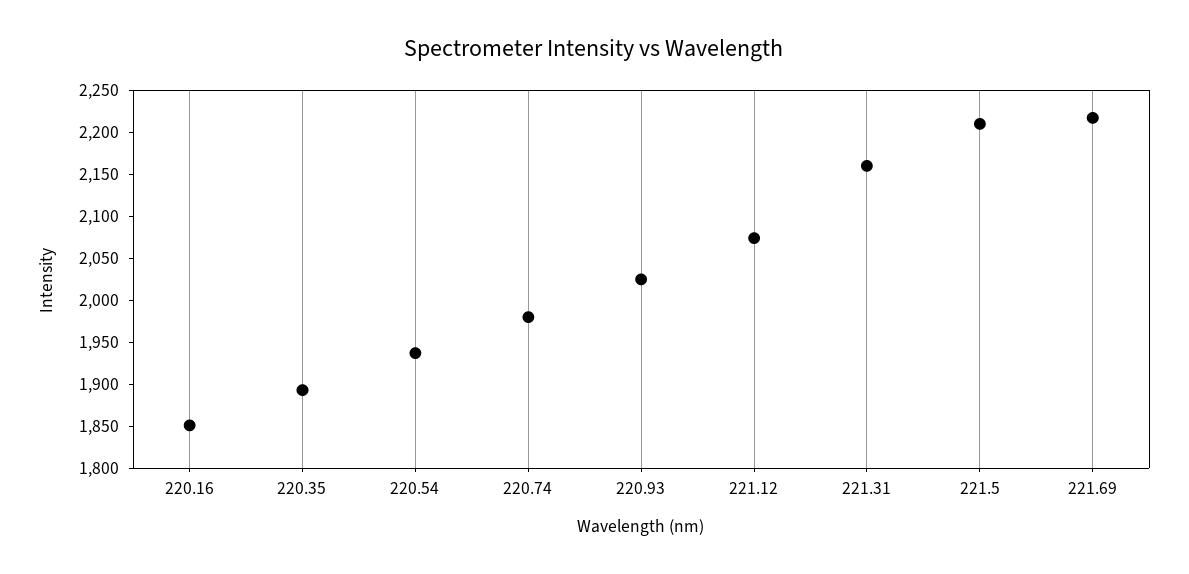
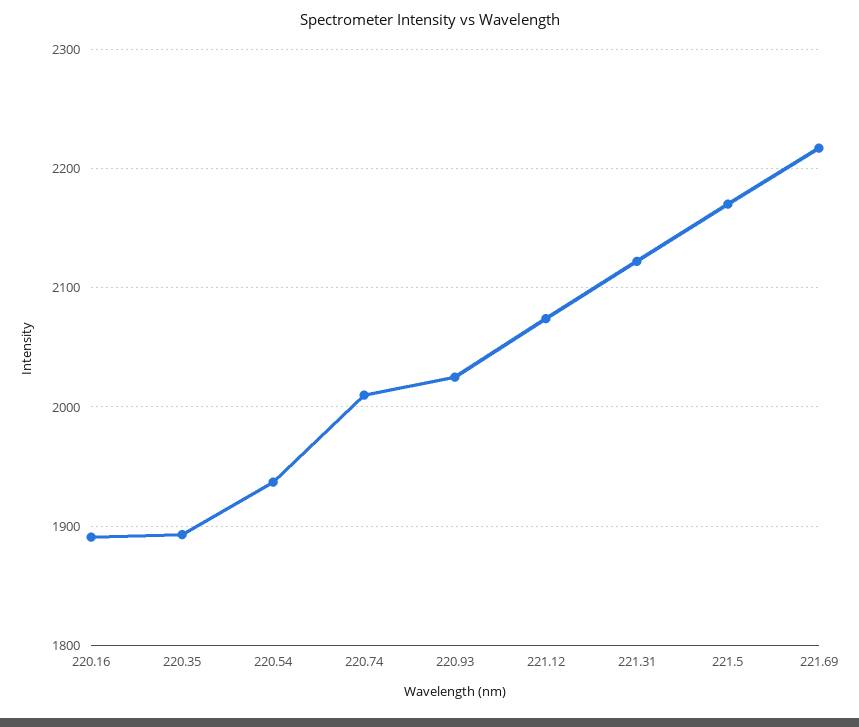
  {
-   "220.16": 1850,
+   "220.16": 1890,
    "220.35": 1890,
    "220.54": 1940,
-   "220.74": 1980,
+   "220.74": 2010,
    "220.93": 2030,
    "221.12": 2070,
-   "221.31": 2160,
+   "221.31": 2120,
-   "221.5": 2210,
+   "221.5": 2170,
    "221.69": 2220
  }

